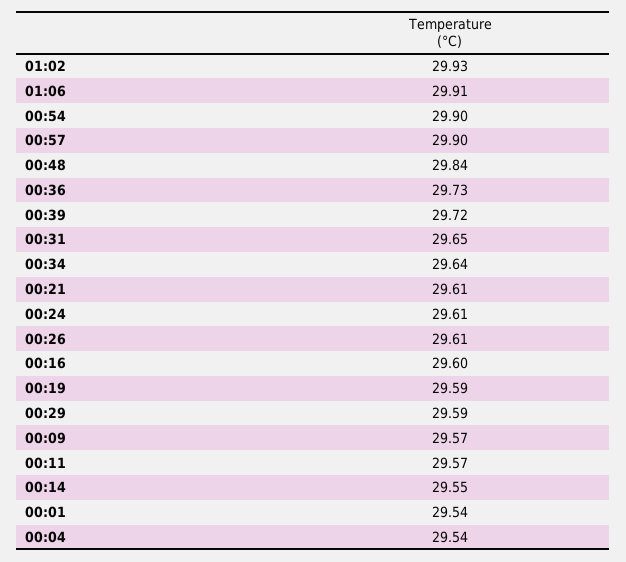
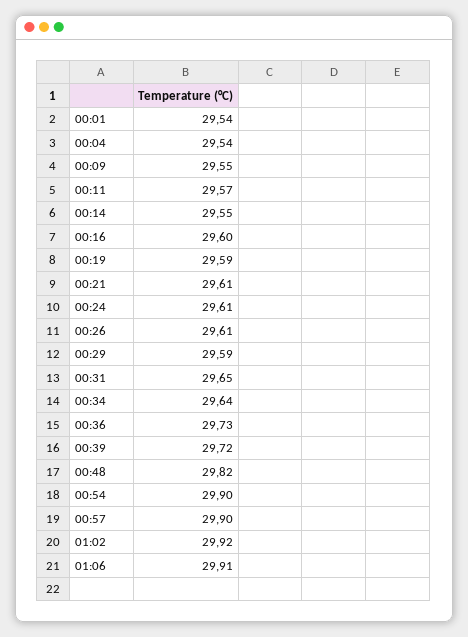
  {
-   "01:02": 29.93,
+   "01:02": 29.92,
    "01:06": 29.91,
    "00:54": 29.9,
    "00:57": 29.9,
-   "00:48": 29.84,
+   "00:48": 29.82,
    "00:36": 29.73,
    "00:39": 29.72,
    "00:31": 29.65,
    "00:34": 29.64,
    "00:21": 29.61,
    "00:24": 29.61,
    "00:26": 29.61,
    "00:16": 29.6,
    "00:19": 29.59,
    "00:29": 29.59,
-   "00:09": 29.57,
+   "00:09": 29.55,
    "00:11": 29.57,
    "00:14": 29.55,
    "00:01": 29.54,
    "00:04": 29.54
  }

